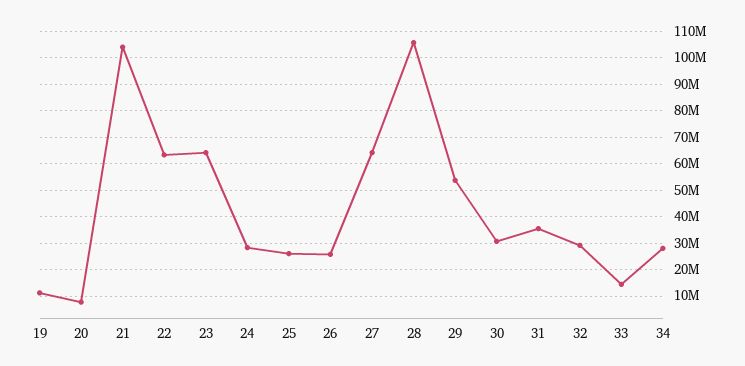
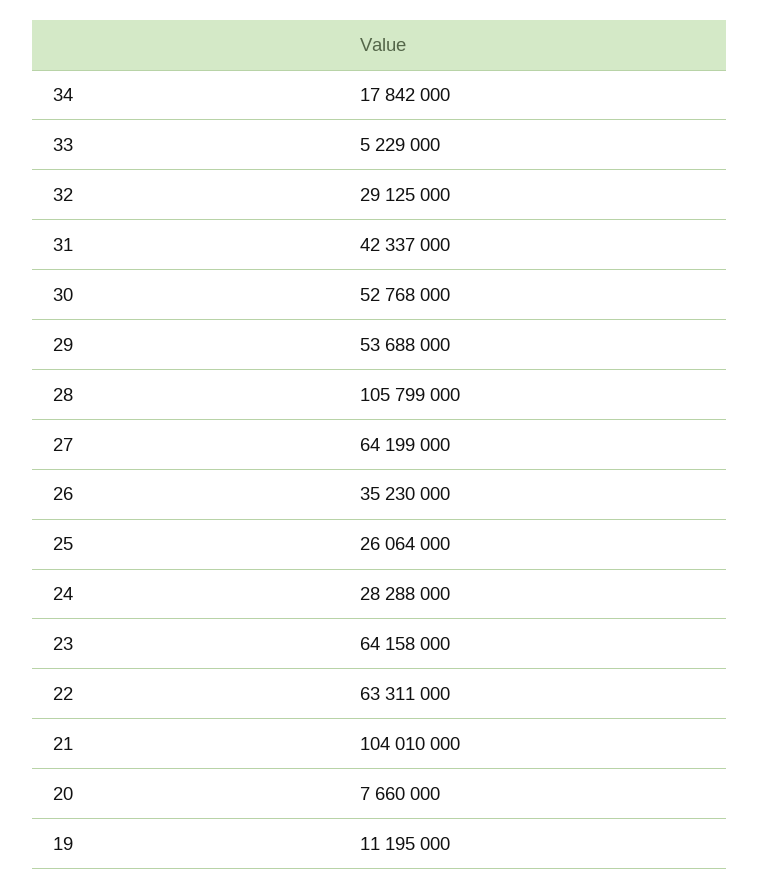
  {
    "19": 11195000,
    "20": 7660000,
    "21": 104010000,
    "22": 63311000,
    "23": 64158000,
    "24": 28288000,
    "25": 26064000,
-   "26": 25000000,
+   "26": 35230000,
    "27": 64199000,
    "28": 105799000,
    "29": 53688000,
-   "30": 30000000,
+   "30": 52768000,
-   "31": 35000000,
+   "31": 42337000,
    "32": 29125000,
-   "33": 15000000,
+   "33": 5229000,
-   "34": 27500000
+   "34": 17842000
  }

